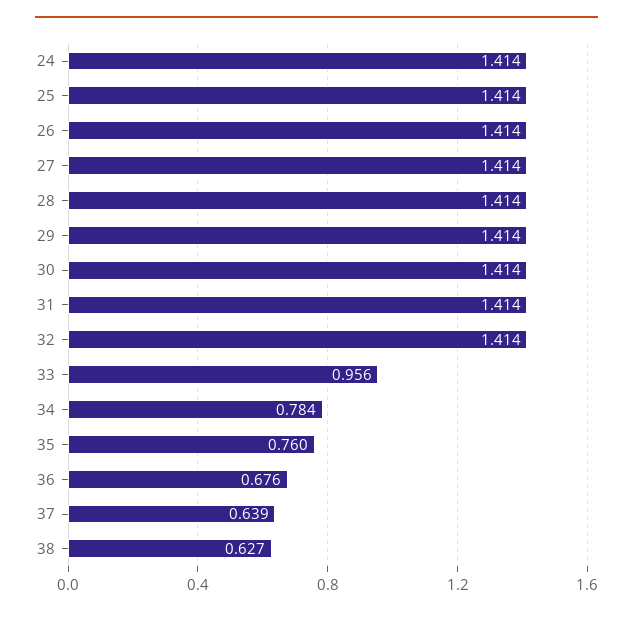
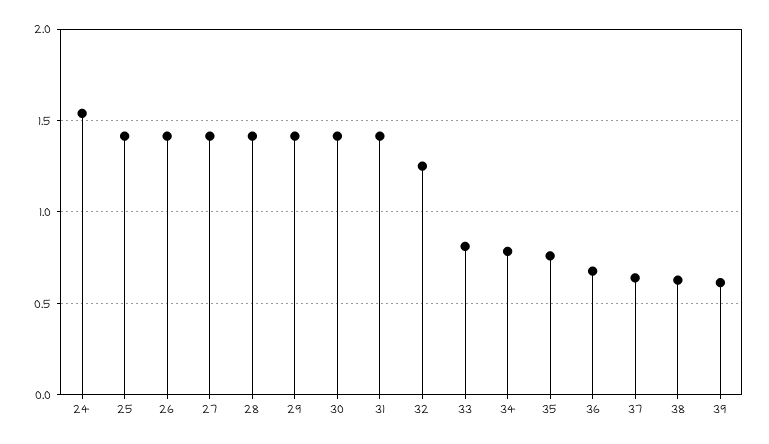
  {
-   "24": 1.414,
+   "24": 1.55,
    "25": 1.414,
    "26": 1.414,
    "27": 1.414,
    "28": 1.414,
    "29": 1.414,
    "30": 1.414,
    "31": 1.414,
-   "32": 1.414,
+   "32": 1.25,
-   "33": 0.956,
+   "33": 0.8,
    "34": 0.784,
    "35": 0.76,
    "36": 0.676,
    "37": 0.639,
-   "38": 0.627
+   "38": 0.627,
+   "39": 0.6
  }

